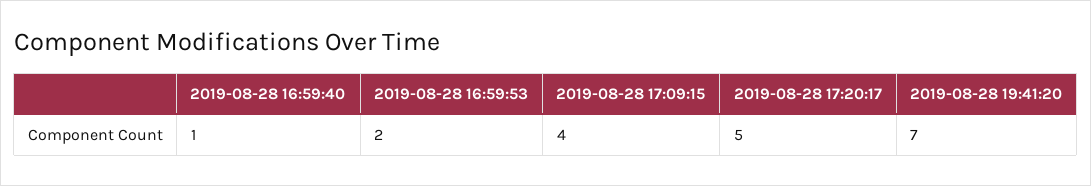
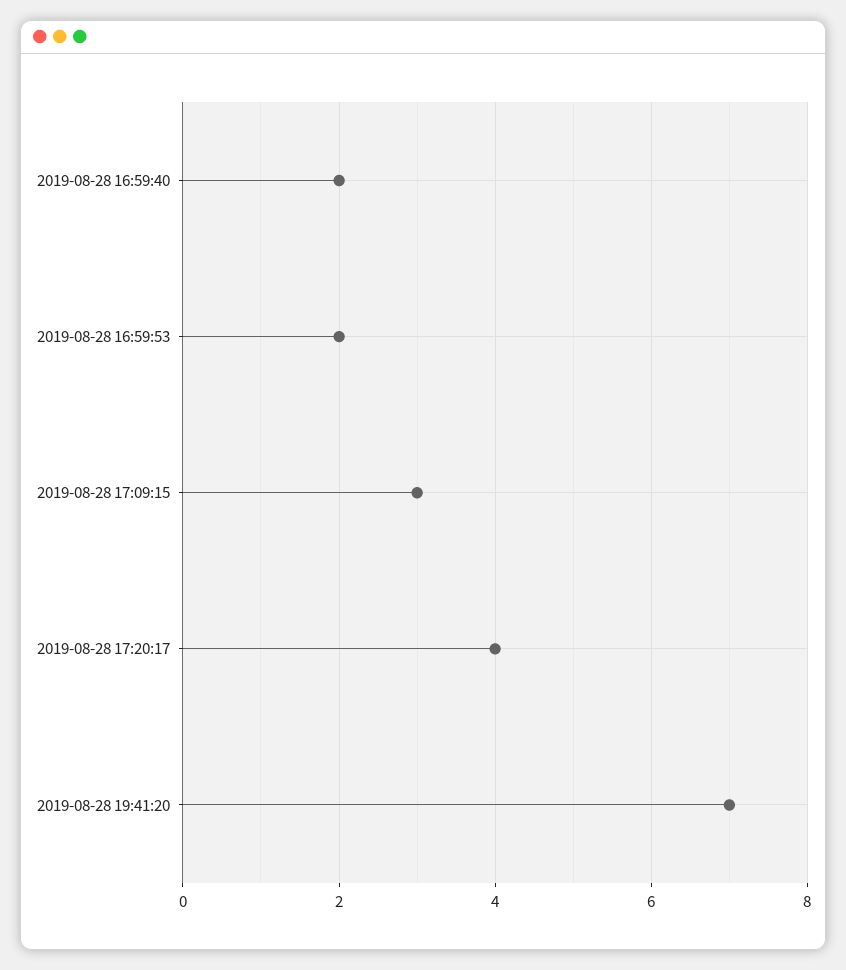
  {
-   "2019-08-28 16:59:40": 1,
+   "2019-08-28 16:59:40": 2,
    "2019-08-28 16:59:53": 2,
-   "2019-08-28 17:09:15": 4,
+   "2019-08-28 17:09:15": 3,
-   "2019-08-28 17:20:17": 5,
+   "2019-08-28 17:20:17": 4,
    "2019-08-28 19:41:20": 7
  }

